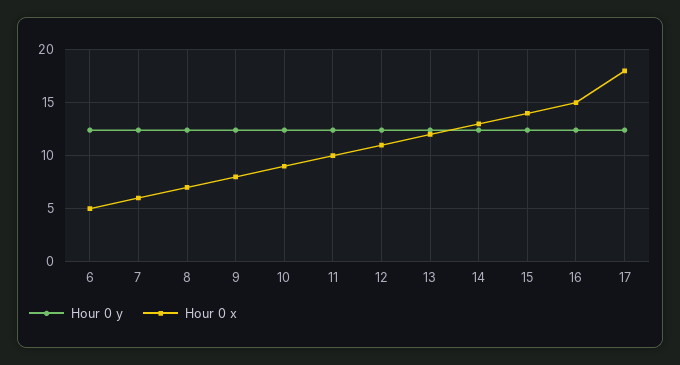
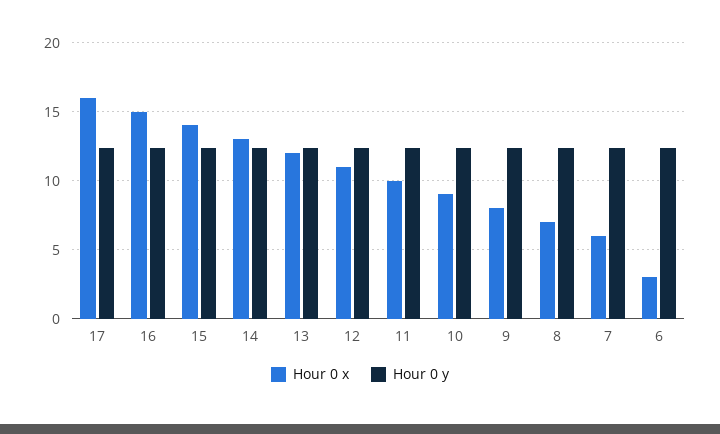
  {
    "Hour 0 y": {
      "6": 12.5,
      "7": 12.5,
      "8": 12.5,
      "9": 12.5,
      "10": 12.5,
      "11": 12.5,
      "12": 12.5,
      "13": 12.5,
      "14": 12.5,
      "15": 12.5,
      "16": 12.5,
      "17": 12.5
    },
    "Hour 0 x": {
-     "6": 5,
+     "6": 3,
      "7": 6,
      "8": 7,
      "9": 8,
      "10": 9,
      "11": 10,
      "12": 11,
      "13": 12,
      "14": 13,
      "15": 14,
      "16": 15,
-     "17": 18
+     "17": 16
    }
  }

